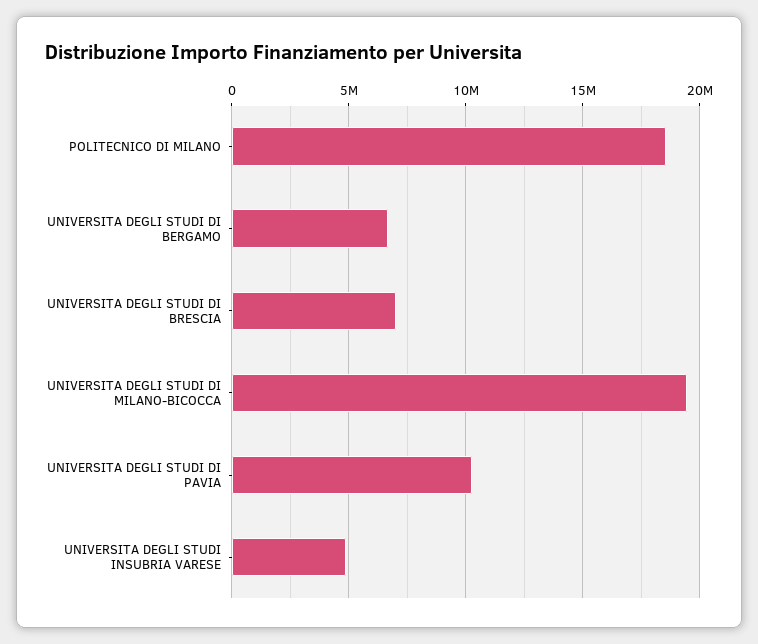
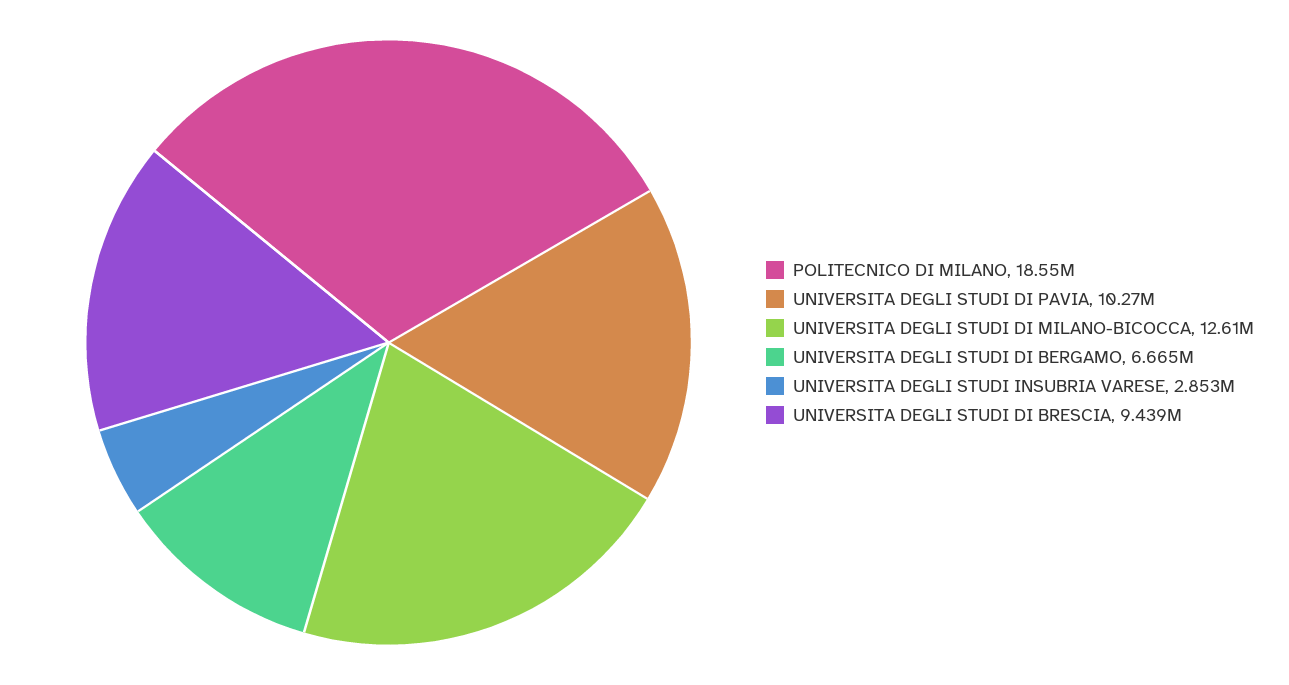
  {
    "POLITECNICO DI MILANO": 18550000,
    "UNIVERSITA DEGLI STUDI DI BERGAMO": 6665000,
-   "UNIVERSITA DEGLI STUDI DI BRESCIA": 7000000,
+   "UNIVERSITA DEGLI STUDI DI BRESCIA": 9439000,
-   "UNIVERSITA DEGLI STUDI DI MILANO-BICOCCA": 19500000,
+   "UNIVERSITA DEGLI STUDI DI MILANO-BICOCCA": 12610000,
    "UNIVERSITA DEGLI STUDI DI PAVIA": 10270000,
-   "UNIVERSITA DEGLI STUDI INSUBRIA VARESE": 5000000
+   "UNIVERSITA DEGLI STUDI INSUBRIA VARESE": 2853000
  }

